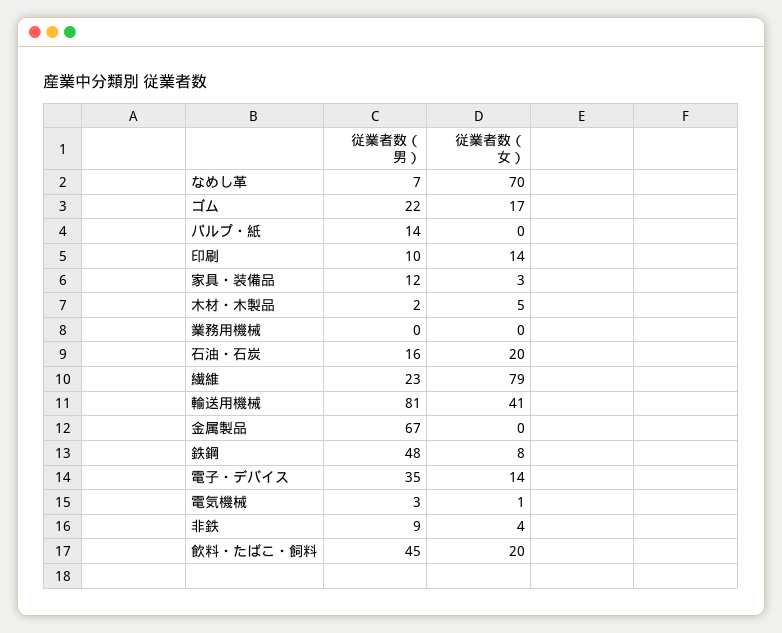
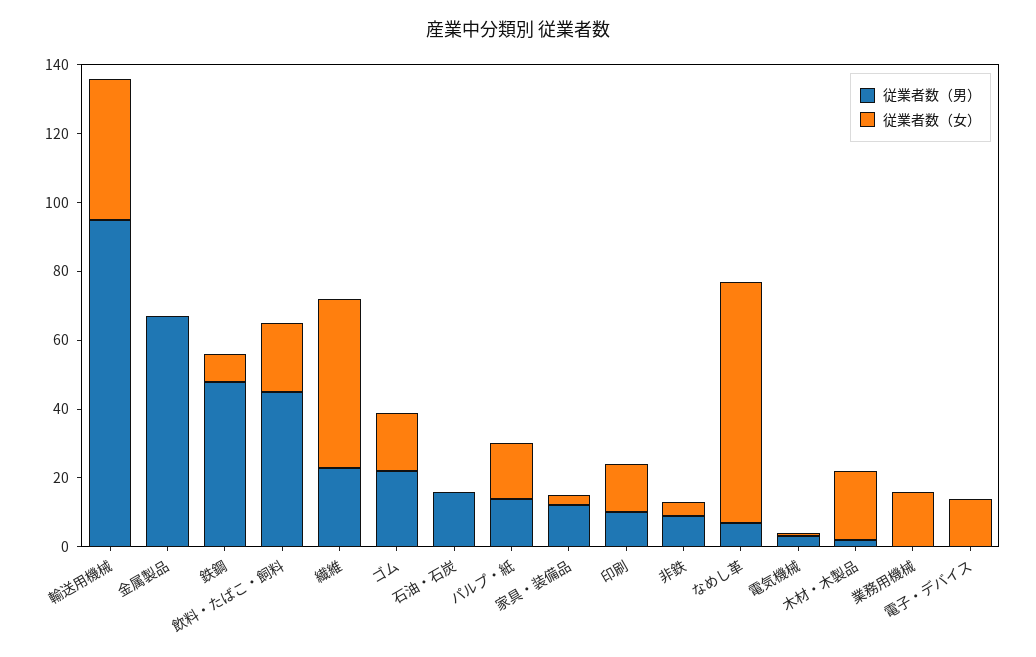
  {
    "従業者数（男）": {
      "なめし革": 7,
      "ゴム": 22,
      "パルプ・紙": 14,
      "印刷": 10,
      "家具・装備品": 12,
      "木材・木製品": 2,
      "業務用機械": 0,
      "石油・石炭": 16,
      "繊維": 23,
-     "輸送用機械": 81,
+     "輸送用機械": 95,
      "金属製品": 67,
      "鉄鋼": 48,
-     "電子・デバイス": 35,
+     "電子・デバイス": 0,
      "電気機械": 3,
      "非鉄": 9,
      "飲料・たばこ・飼料": 45
    },
    "従業者数（女）": {
      "なめし革": 70,
      "ゴム": 17,
-     "パルプ・紙": 0,
+     "パルプ・紙": 15,
      "印刷": 14,
      "家具・装備品": 3,
-     "木材・木製品": 5,
+     "木材・木製品": 20,
-     "業務用機械": 0,
+     "業務用機械": 15,
-     "石油・石炭": 20,
+     "石油・石炭": 0,
-     "繊維": 79,
+     "繊維": 50,
      "輸送用機械": 41,
      "金属製品": 0,
      "鉄鋼": 8,
      "電子・デバイス": 14,
      "電気機械": 1,
      "非鉄": 4,
      "飲料・たばこ・飼料": 20
    }
  }

